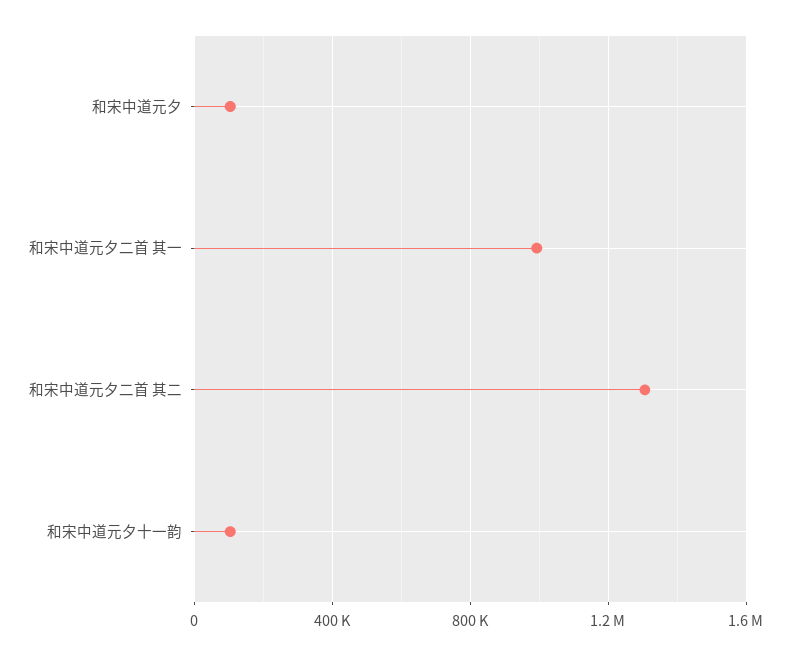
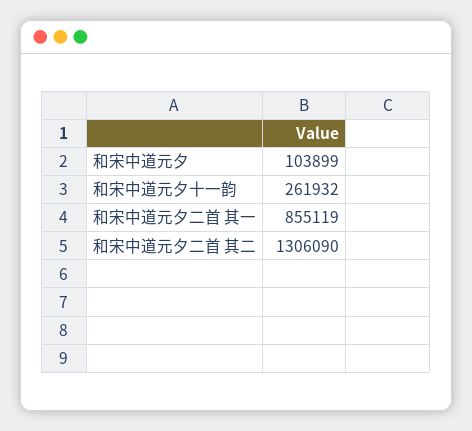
  {
    "和宋中道元夕": 103899,
-   "和宋中道元夕二首 其一": 1000000,
+   "和宋中道元夕二首 其一": 855119,
    "和宋中道元夕二首 其二": 1306090,
-   "和宋中道元夕十一韵": 100000
+   "和宋中道元夕十一韵": 261932
  }

